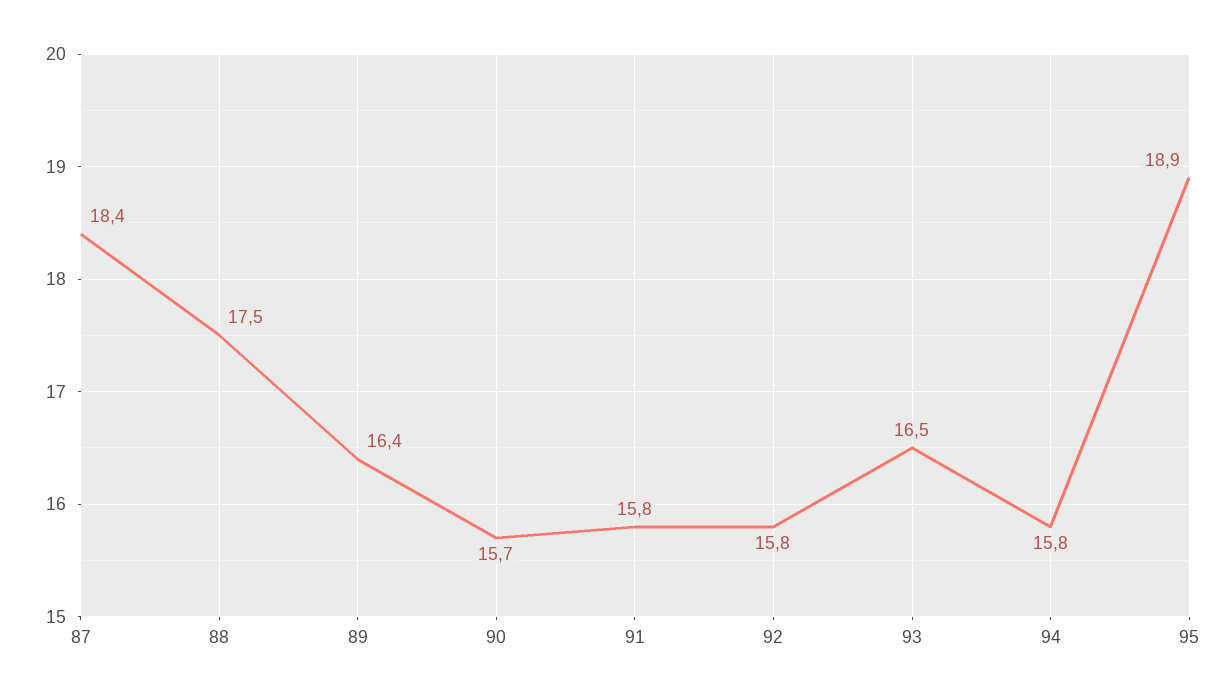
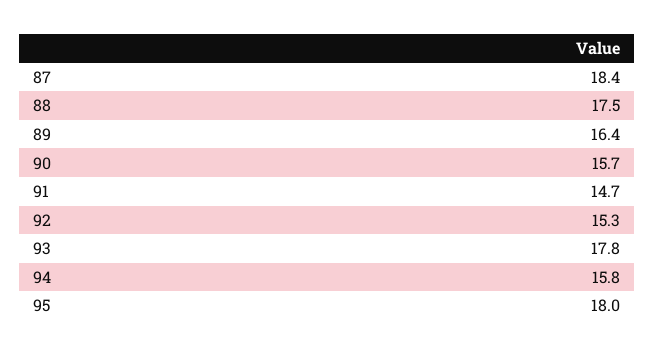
  {
    "87": 18.4,
    "88": 17.5,
    "89": 16.4,
    "90": 15.7,
-   "91": 15.8,
+   "91": 14.7,
-   "92": 15.8,
+   "92": 15.3,
-   "93": 16.5,
+   "93": 17.8,
    "94": 15.8,
-   "95": 18.9
+   "95": 18
  }

